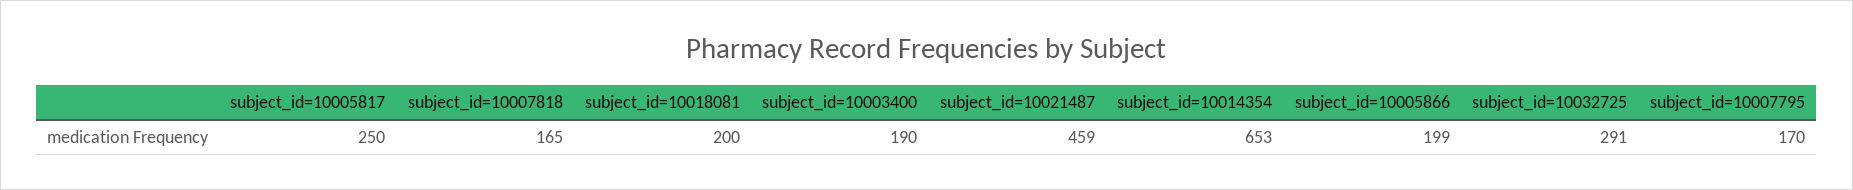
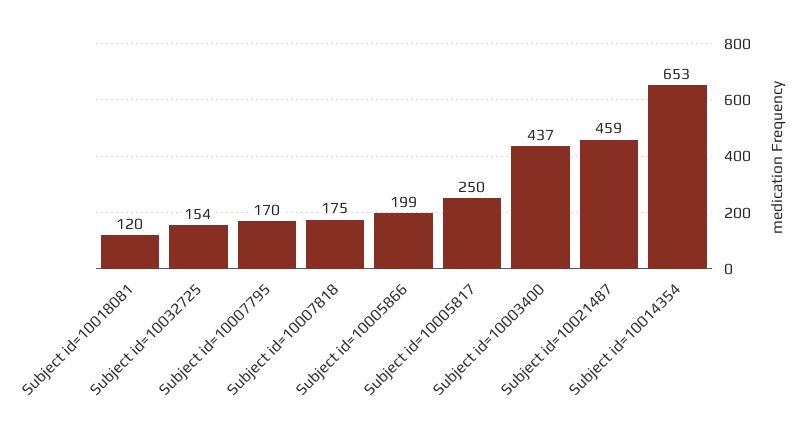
  {
    "subject_id=10005817": 250,
-   "subject_id=10007818": 165,
+   "subject_id=10007818": 175,
-   "subject_id=10018081": 200,
+   "subject_id=10018081": 120,
-   "subject_id=10003400": 190,
+   "subject_id=10003400": 437,
    "subject_id=10021487": 459,
    "subject_id=10014354": 653,
    "subject_id=10005866": 199,
-   "subject_id=10032725": 291,
+   "subject_id=10032725": 154,
    "subject_id=10007795": 170
  }

